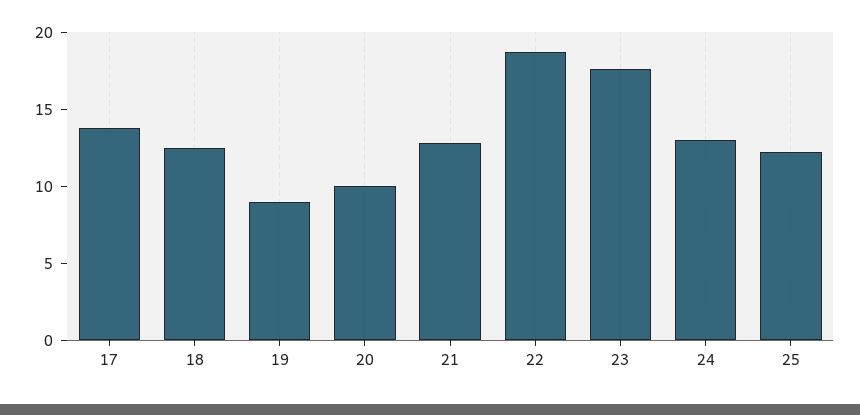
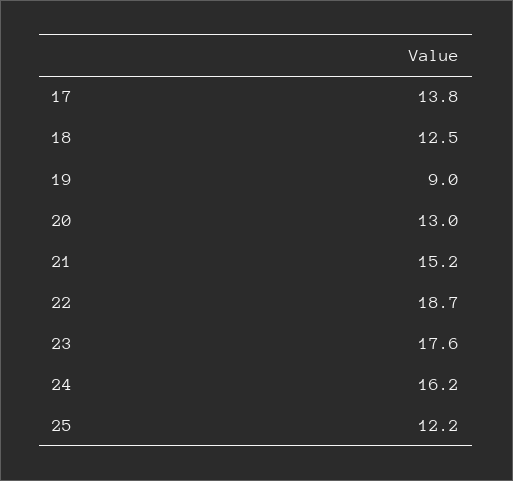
  {
    "17": 13.8,
    "18": 12.5,
    "19": 9,
-   "20": 10,
+   "20": 13,
-   "21": 13,
+   "21": 15.2,
    "22": 18.7,
    "23": 17.6,
-   "24": 13,
+   "24": 16.2,
    "25": 12.2
  }

